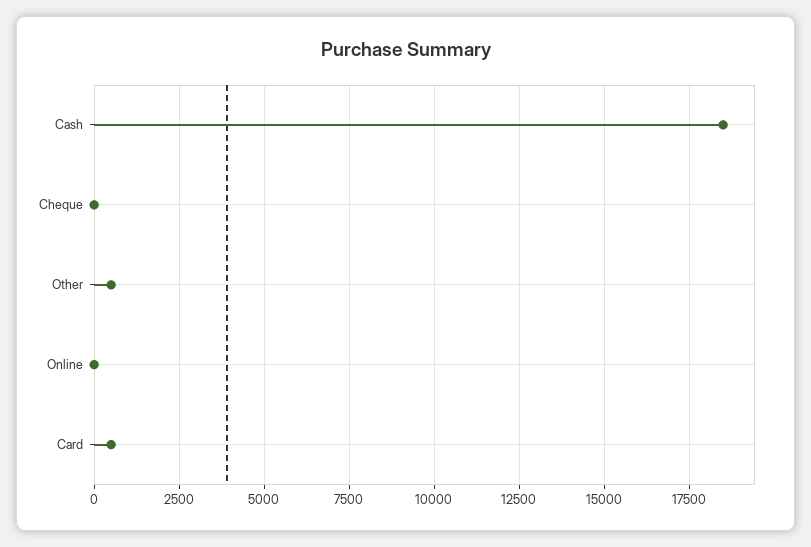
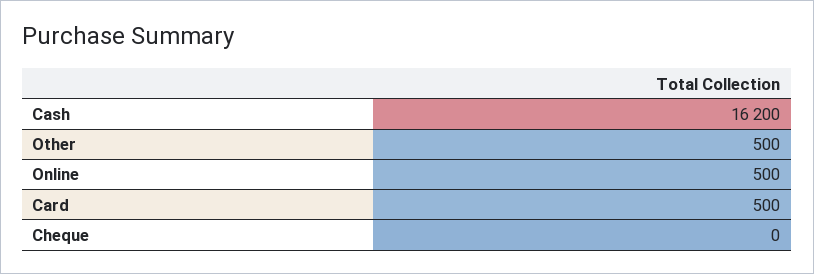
  {
-   "Cash": 18500,
+   "Cash": 16200,
    "Cheque": 0,
    "Other": 500,
-   "Online": 0,
+   "Online": 500,
    "Card": 500
  }

